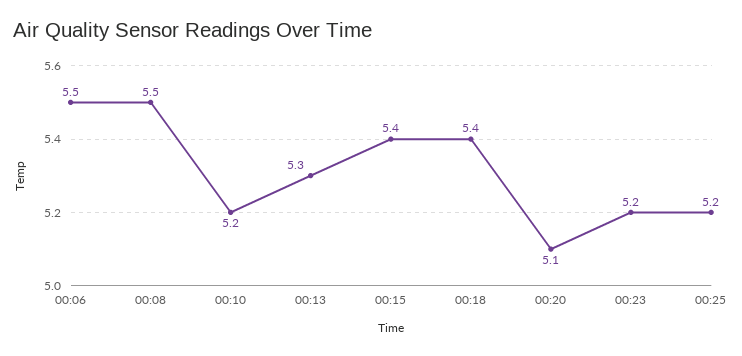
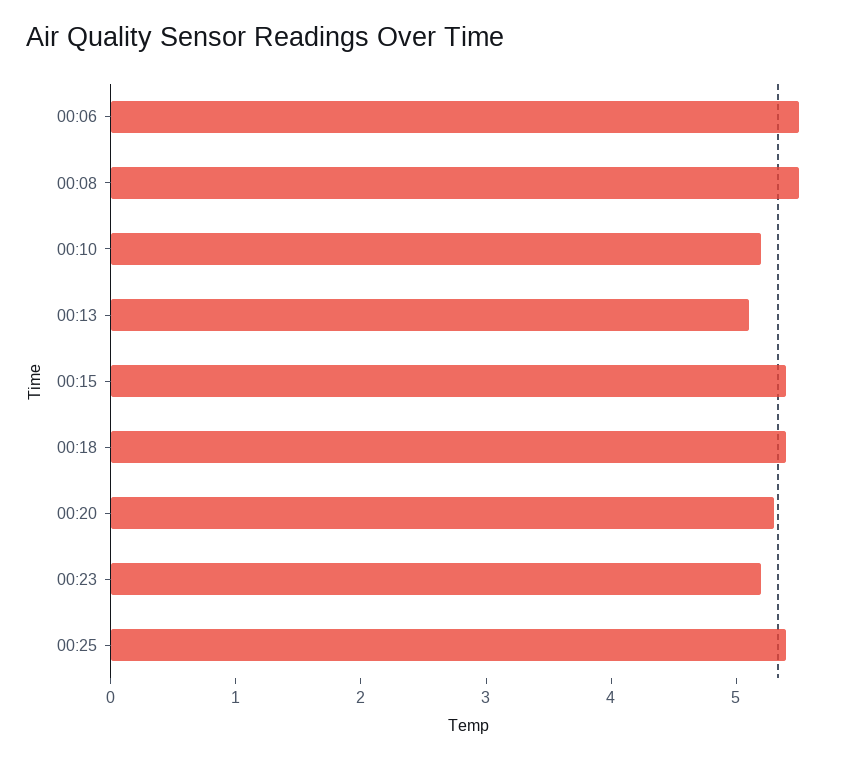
  {
    "00:06": 5.5,
    "00:08": 5.5,
    "00:10": 5.2,
-   "00:13": 5.3,
+   "00:13": 5.1,
    "00:15": 5.4,
    "00:18": 5.4,
-   "00:20": 5.1,
+   "00:20": 5.3,
    "00:23": 5.2,
-   "00:25": 5.2
+   "00:25": 5.4
  }

